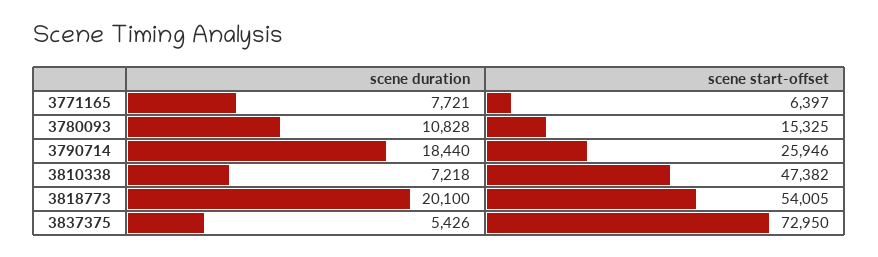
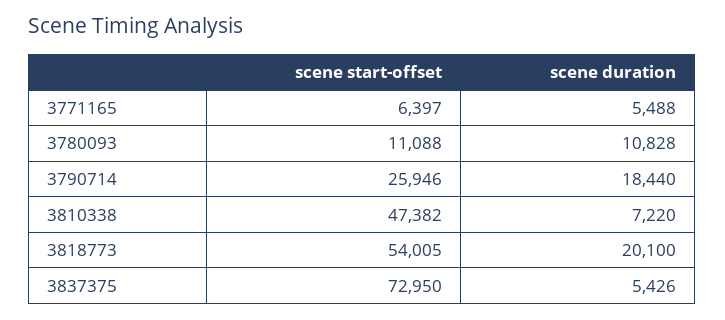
  {
    "scene duration": {
-     "3771165": 7721,
+     "3771165": 5488,
      "3780093": 10828,
      "3790714": 18440,
-     "3810338": 7218,
+     "3810338": 7220,
      "3818773": 20100,
      "3837375": 5426
    },
    "scene start-offset": {
      "3771165": 6397,
-     "3780093": 15325,
+     "3780093": 11088,
      "3790714": 25946,
      "3810338": 47382,
      "3818773": 54005,
      "3837375": 72950
    }
  }

